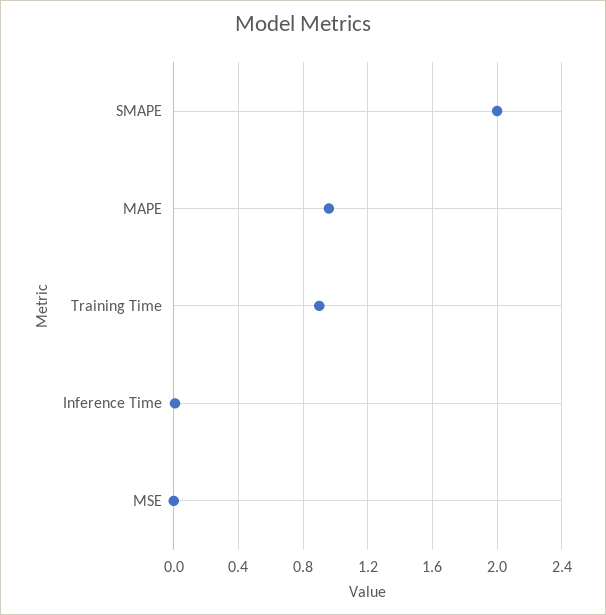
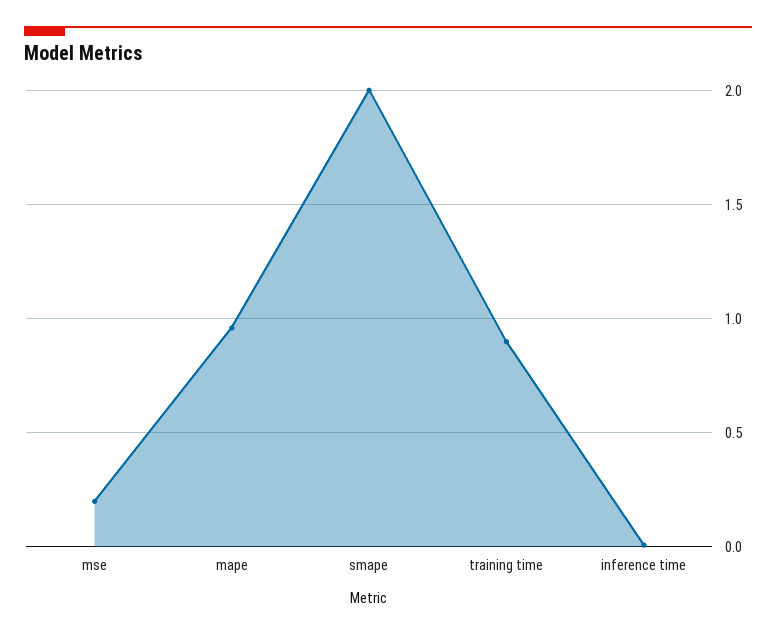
  {
    "SMAPE": 2,
    "MAPE": 0.95,
    "Training Time": 0.9,
    "Inference Time": 0,
-   "MSE": 0
+   "MSE": 0.2
  }

